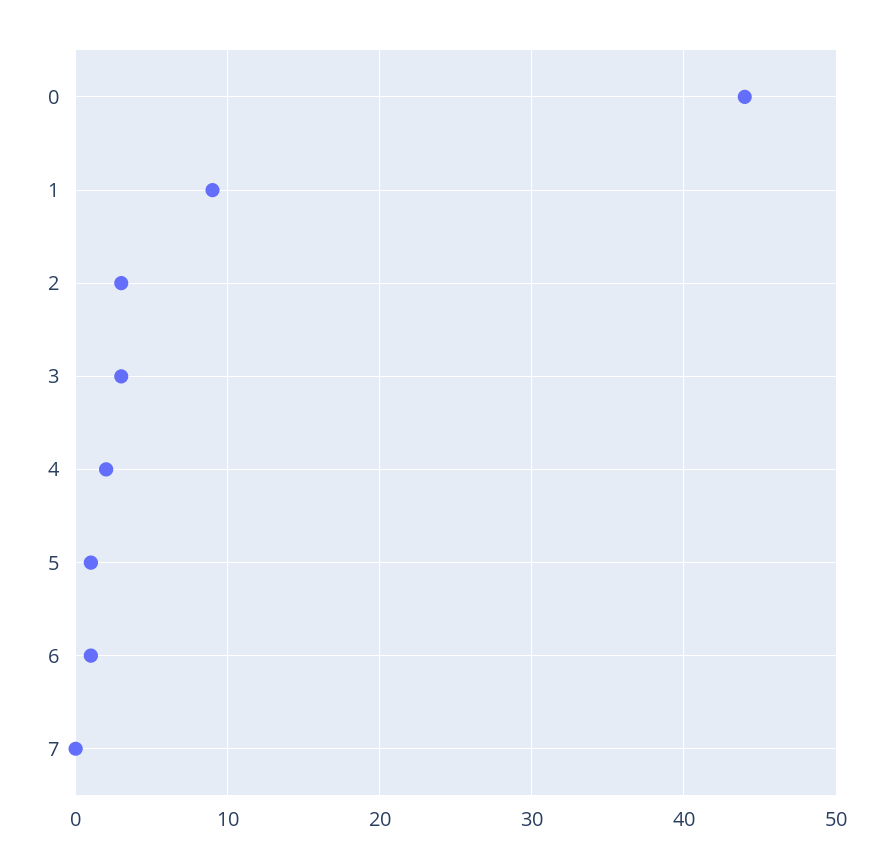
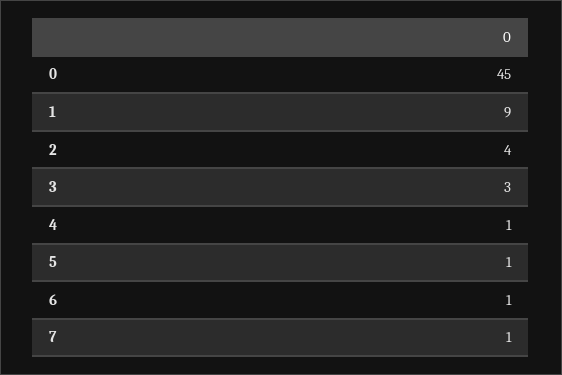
  {
-   "0": 44,
+   "0": 45,
    "1": 9,
-   "2": 3,
+   "2": 4,
    "3": 3,
-   "4": 2,
+   "4": 1,
    "5": 1,
    "6": 1,
-   "7": 0
+   "7": 1
  }

